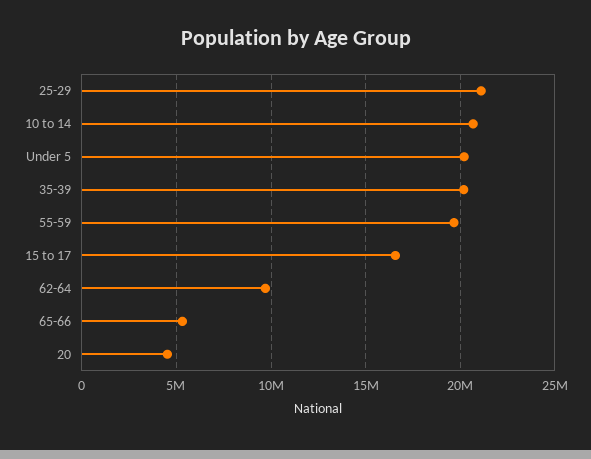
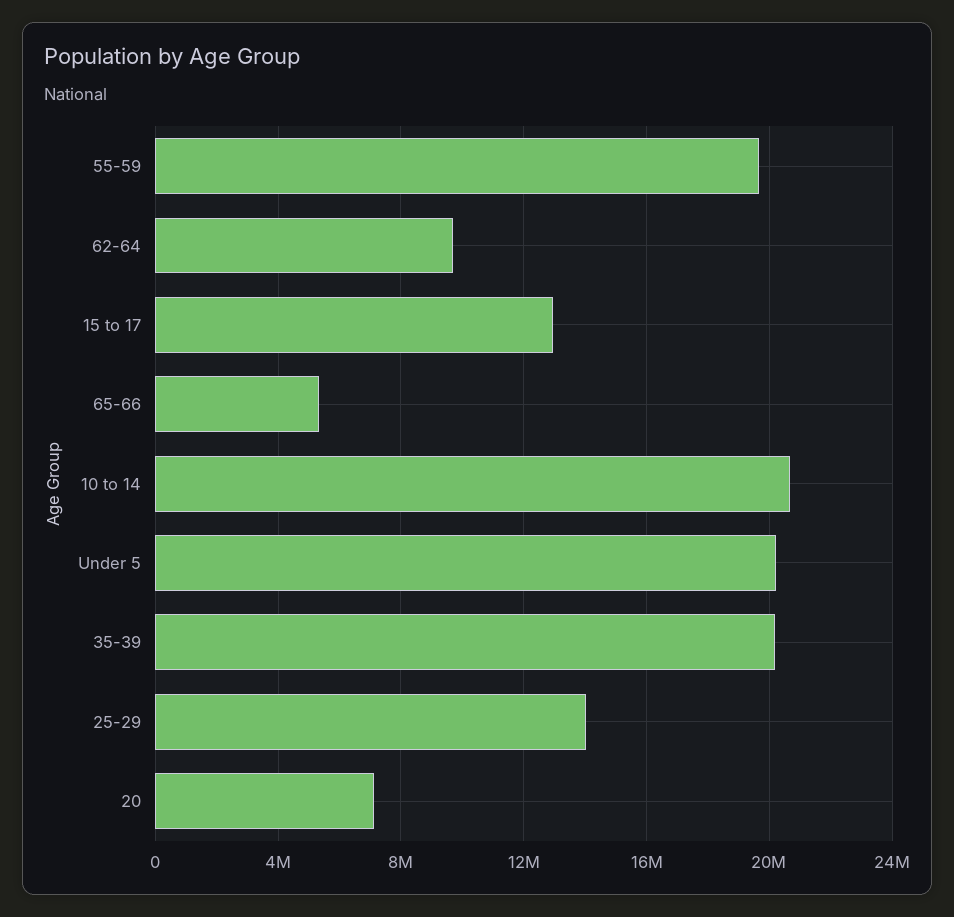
  {
-   "25-29": 21000000,
+   "25-29": 14000000,
    "10 to 14": 20500000,
    "Under 5": 20000000,
    "35-39": 20000000,
    "55-59": 19500000,
-   "15 to 17": 16500000,
+   "15 to 17": 13000000,
    "62-64": 9500000,
    "65-66": 5500000,
-   "20": 4500000
+   "20": 7000000
  }

